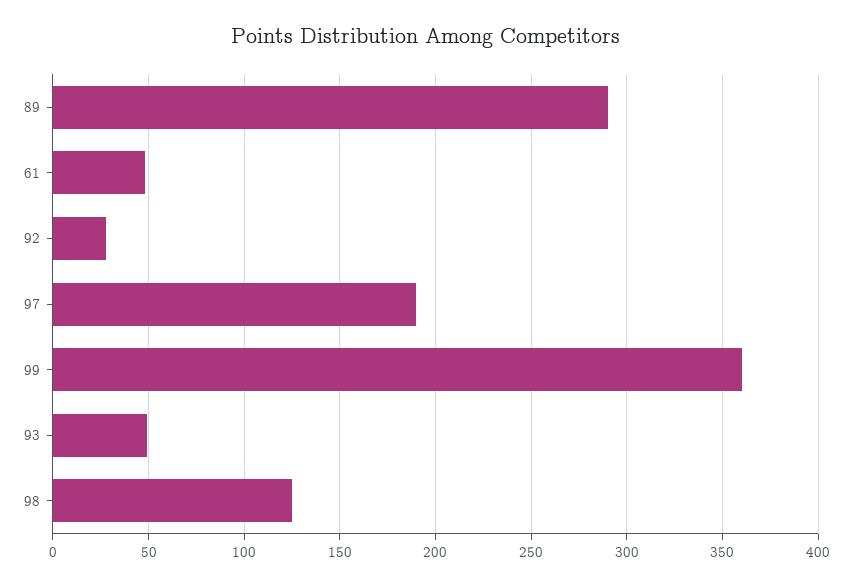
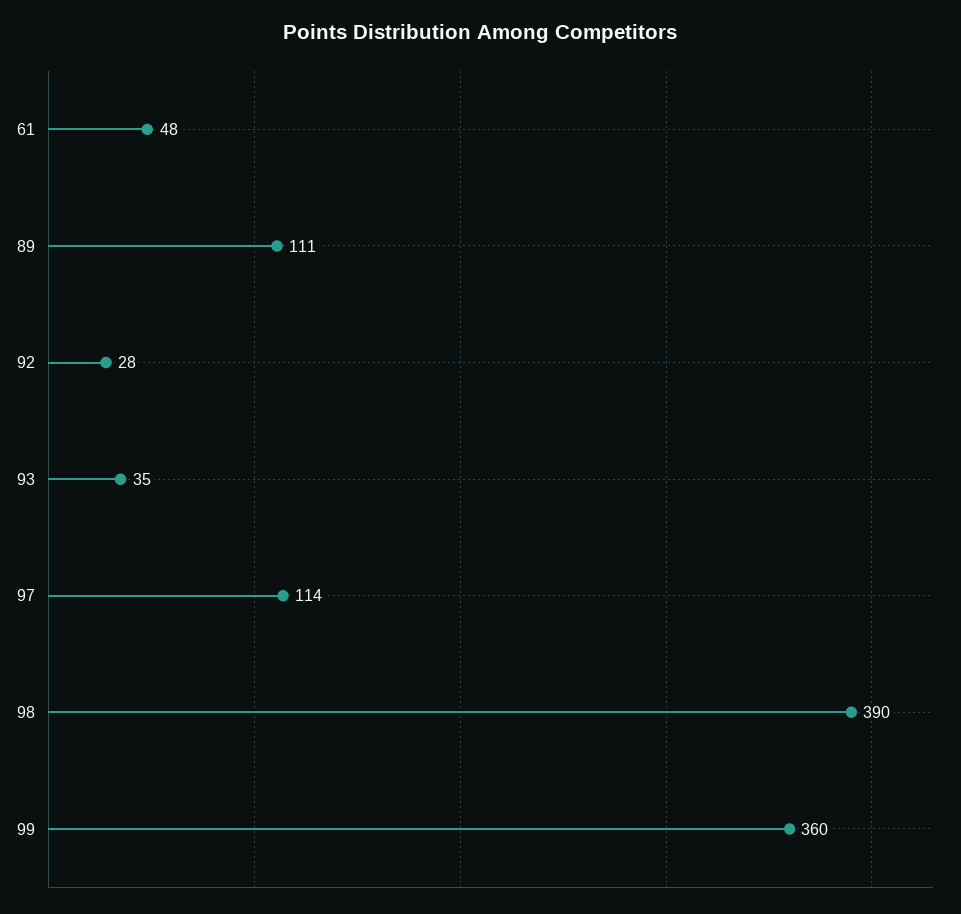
  {
-   "89": 290,
+   "89": 111,
    "61": 48,
    "92": 28,
-   "97": 190,
+   "97": 114,
    "99": 360,
-   "93": 50,
+   "93": 35,
-   "98": 125
+   "98": 390
  }

